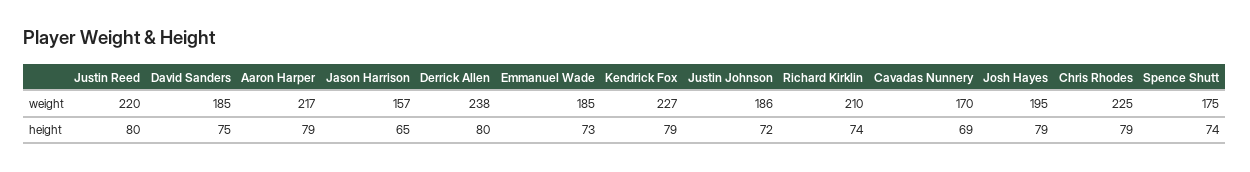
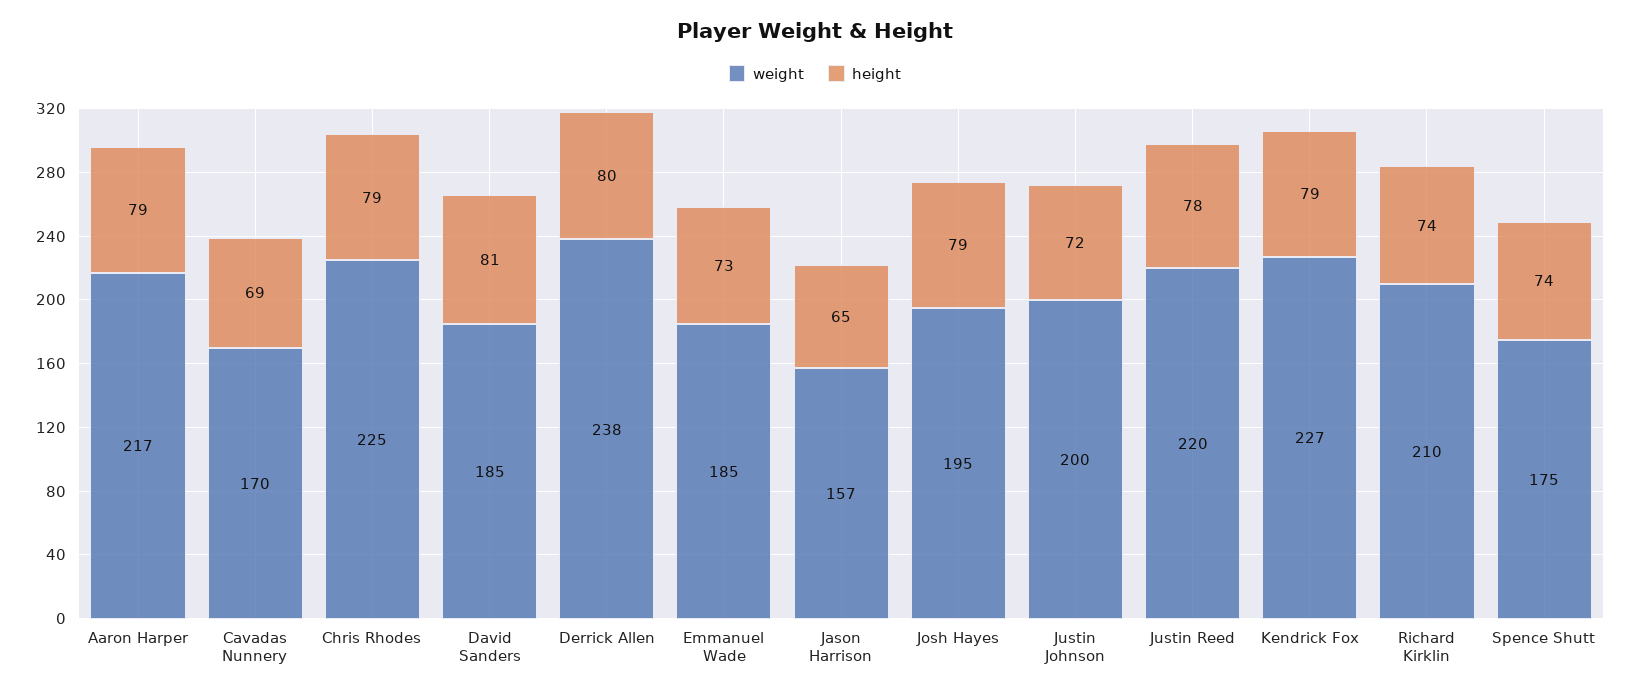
  {
    "weight": {
      "Justin Reed": 220,
      "David Sanders": 185,
      "Aaron Harper": 217,
      "Jason Harrison": 157,
      "Derrick Allen": 238,
      "Emmanuel Wade": 185,
      "Kendrick Fox": 227,
-     "Justin Johnson": 186,
+     "Justin Johnson": 200,
      "Richard Kirklin": 210,
      "Cavadas Nunnery": 170,
      "Josh Hayes": 195,
      "Chris Rhodes": 225,
      "Spence Shutt": 175
    },
    "height": {
-     "Justin Reed": 80,
+     "Justin Reed": 78,
-     "David Sanders": 75,
+     "David Sanders": 81,
      "Aaron Harper": 79,
      "Jason Harrison": 65,
      "Derrick Allen": 80,
      "Emmanuel Wade": 73,
      "Kendrick Fox": 79,
      "Justin Johnson": 72,
      "Richard Kirklin": 74,
      "Cavadas Nunnery": 69,
      "Josh Hayes": 79,
      "Chris Rhodes": 79,
      "Spence Shutt": 74
    }
  }

